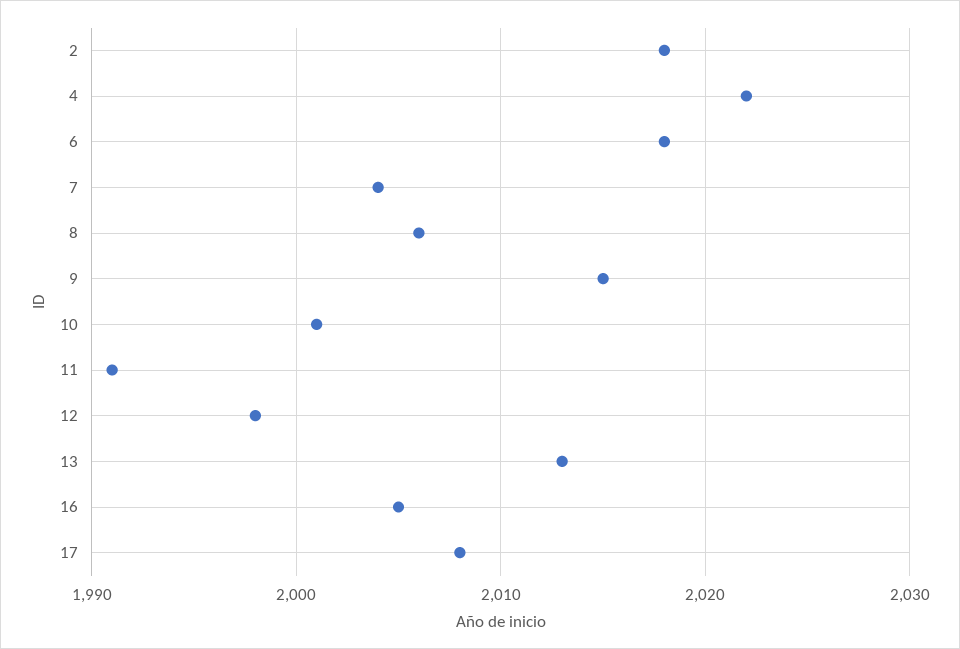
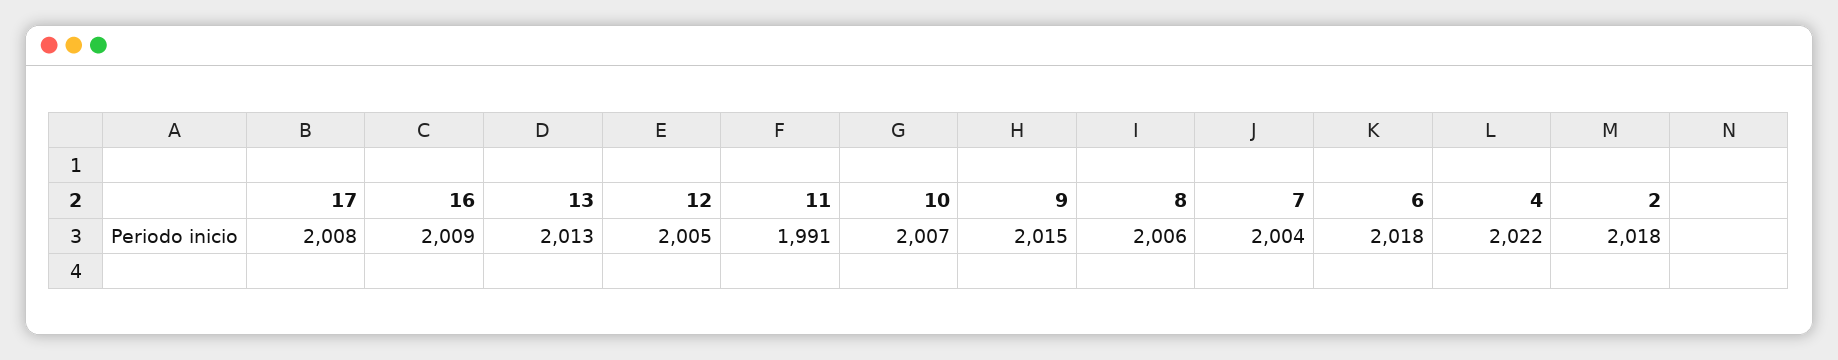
  {
    "2": 2018,
    "4": 2022,
    "6": 2018,
    "7": 2004,
    "8": 2006,
    "9": 2015,
-   "10": 2001,
+   "10": 2007,
    "11": 1991,
-   "12": 1998,
+   "12": 2005,
    "13": 2013,
-   "16": 2005,
+   "16": 2009,
    "17": 2008
  }

